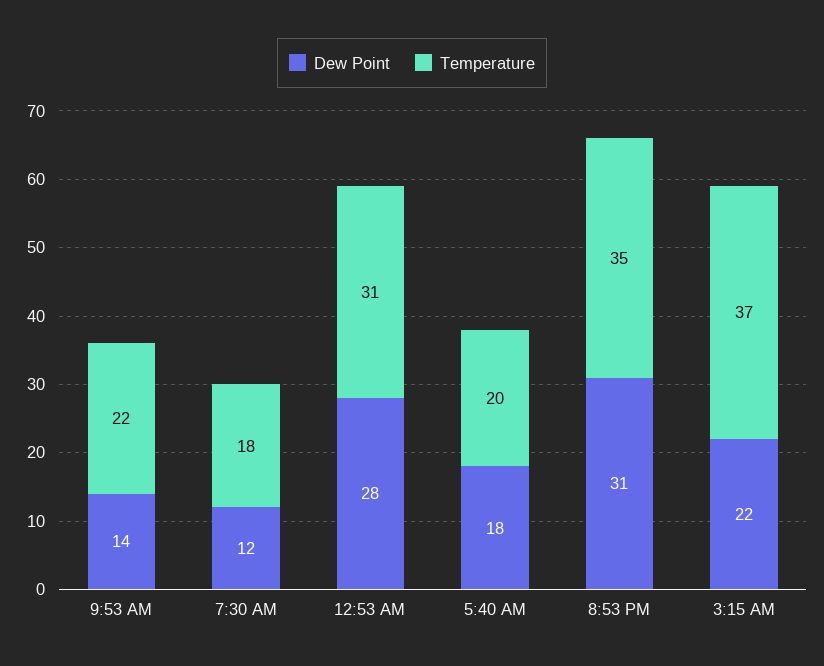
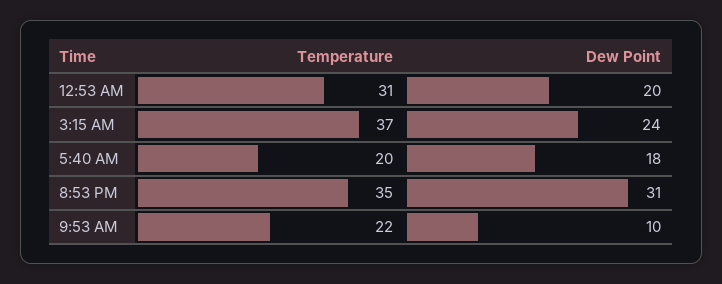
  {
    "Dew Point": {
-     "9:53 AM": 14,
+     "9:53 AM": 10,
-     "7:30 AM": 12,
-     "12:53 AM": 28,
+     "12:53 AM": 20,
      "5:40 AM": 18,
      "8:53 PM": 31,
-     "3:15 AM": 22
+     "3:15 AM": 24
    },
    "Temperature": {
      "9:53 AM": 22,
-     "7:30 AM": 18,
      "12:53 AM": 31,
      "5:40 AM": 20,
      "8:53 PM": 35,
      "3:15 AM": 37
    }
  }

